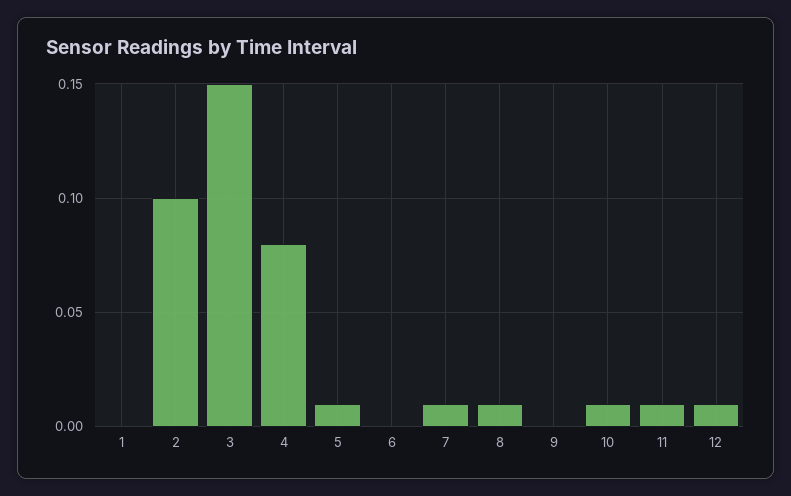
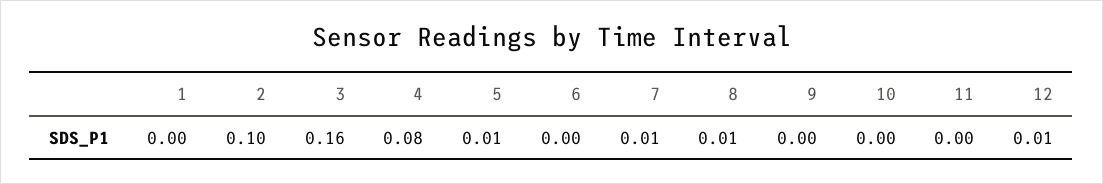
  {
    "1": 0,
    "2": 0.1,
-   "3": 0.15,
+   "3": 0.16,
    "4": 0.08,
    "5": 0.01,
    "6": 0,
    "7": 0.01,
    "8": 0.01,
    "9": 0,
-   "10": 0.01,
+   "10": 0,
-   "11": 0.01,
+   "11": 0,
    "12": 0.01
  }

